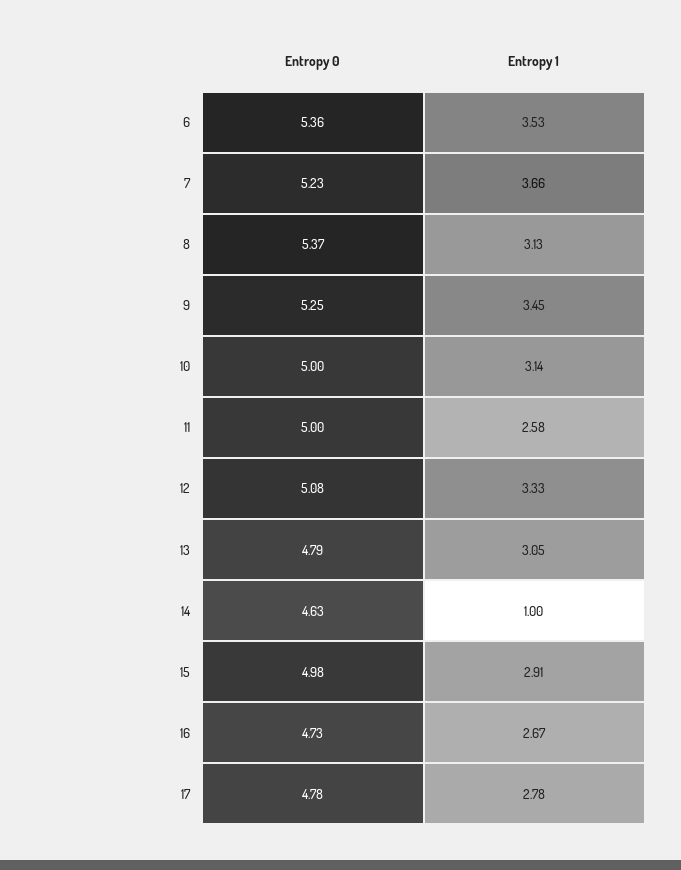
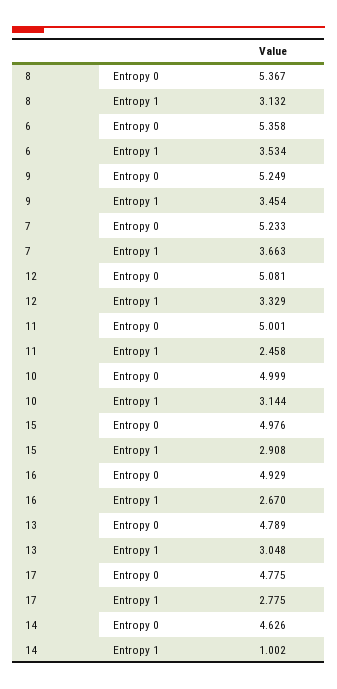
  {
    "Entropy 0": {
      "6": 5.358,
      "7": 5.233,
      "8": 5.367,
      "9": 5.249,
      "10": 4.999,
      "11": 5.001,
      "12": 5.081,
      "13": 4.789,
      "14": 4.626,
      "15": 4.976,
-     "16": 4.73,
+     "16": 4.929,
      "17": 4.775
    },
    "Entropy 1": {
      "6": 3.534,
      "7": 3.663,
      "8": 3.132,
      "9": 3.454,
      "10": 3.144,
-     "11": 2.58,
+     "11": 2.458,
      "12": 3.329,
      "13": 3.048,
      "14": 1.002,
      "15": 2.908,
      "16": 2.67,
      "17": 2.775
    }
  }

